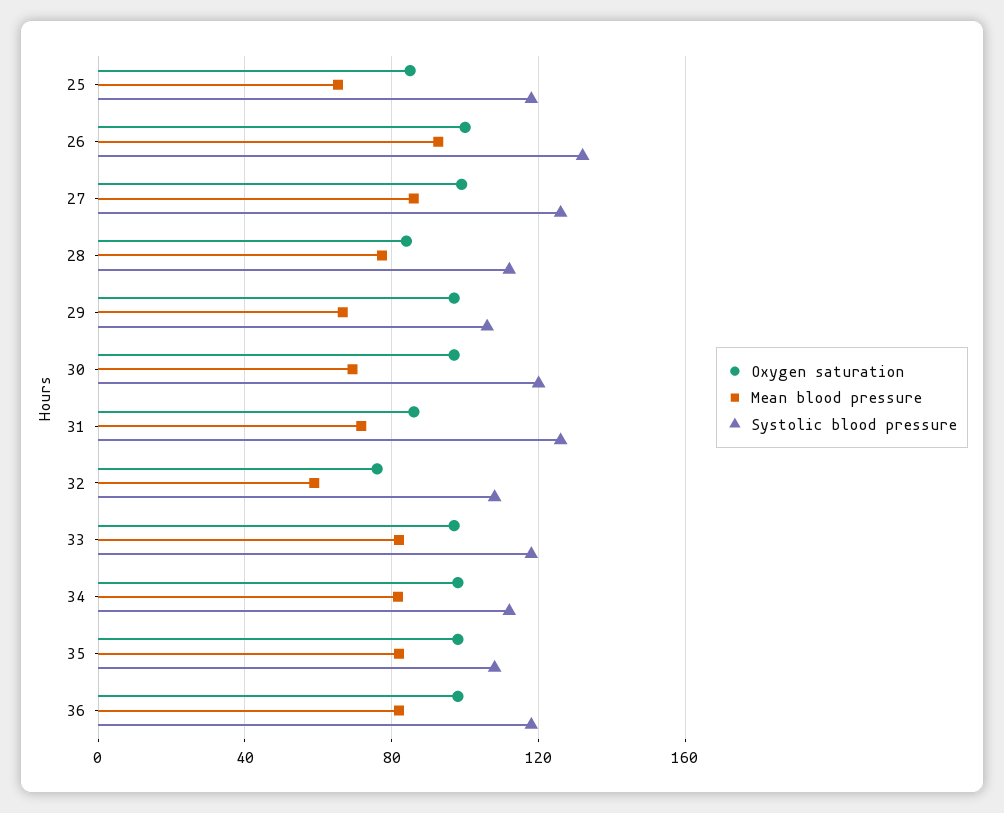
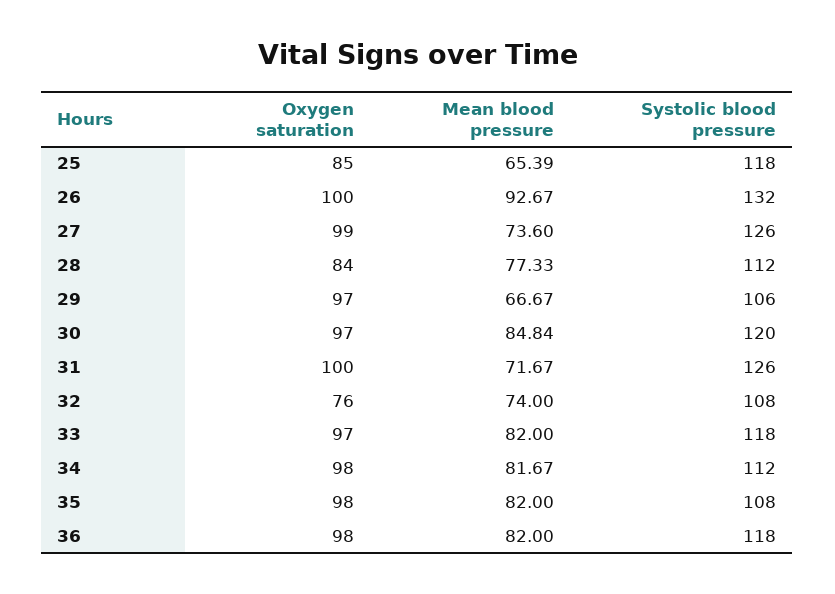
  {
    "Oxygen saturation": {
      "25": 85,
      "26": 100,
      "27": 99,
      "28": 84,
      "29": 97,
      "30": 97,
-     "31": 85,
+     "31": 100,
      "32": 76,
      "33": 97,
      "34": 98,
      "35": 98,
      "36": 98
    },
    "Mean blood pressure": {
      "25": 65.39,
      "26": 92.67,
-     "27": 85,
+     "27": 73.6,
      "28": 77.33,
      "29": 66.67,
-     "30": 70,
+     "30": 84.84,
      "31": 71.67,
-     "32": 60,
+     "32": 74,
      "33": 82,
      "34": 81.67,
      "35": 82,
      "36": 82
    },
    "Systolic blood pressure": {
      "25": 118,
      "26": 132,
      "27": 126,
      "28": 112,
      "29": 106,
      "30": 120,
      "31": 126,
      "32": 108,
      "33": 118,
      "34": 112,
      "35": 108,
      "36": 118
    }
  }

